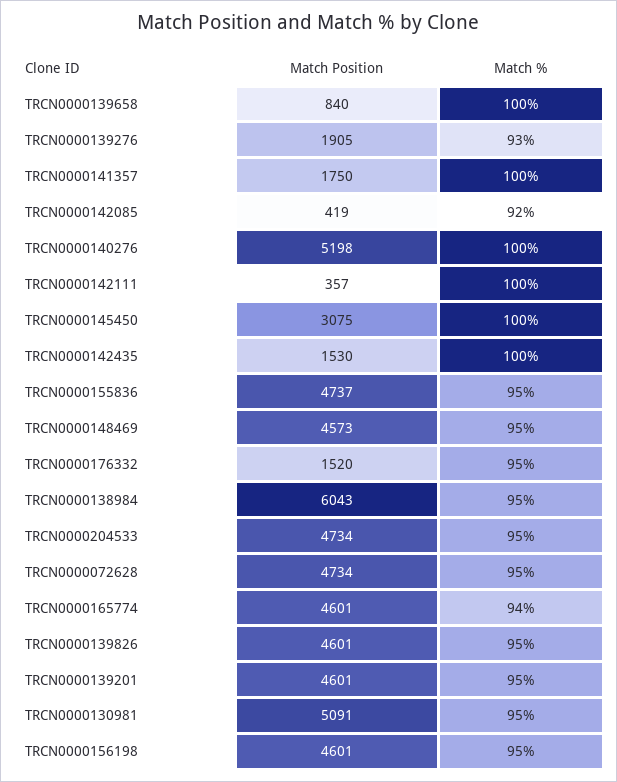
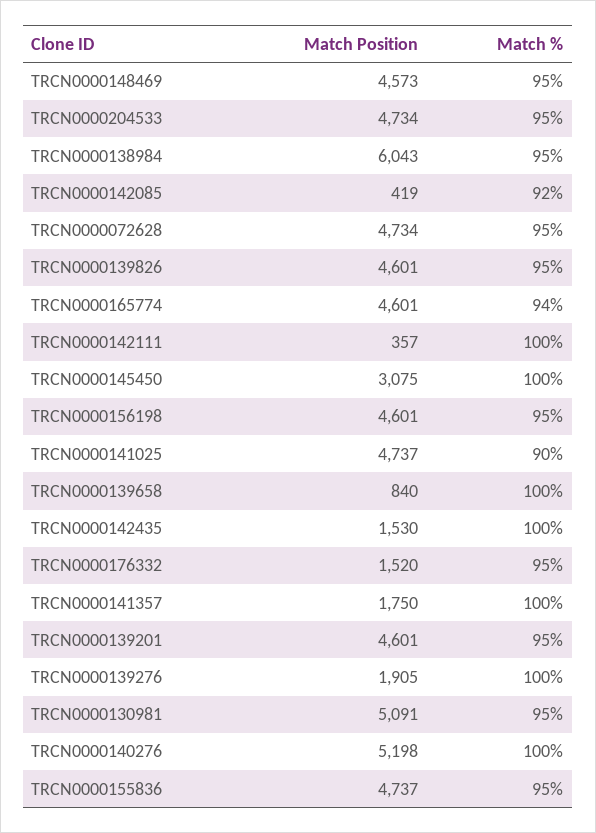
  {
    "Match Position": {
      "TRCN0000139658": 840,
      "TRCN0000139276": 1905,
      "TRCN0000141357": 1750,
      "TRCN0000142085": 419,
      "TRCN0000140276": 5198,
      "TRCN0000142111": 357,
      "TRCN0000145450": 3075,
      "TRCN0000142435": 1530,
      "TRCN0000155836": 4737,
      "TRCN0000148469": 4573,
      "TRCN0000176332": 1520,
      "TRCN0000138984": 6043,
      "TRCN0000204533": 4734,
      "TRCN0000072628": 4734,
      "TRCN0000165774": 4601,
      "TRCN0000139826": 4601,
      "TRCN0000139201": 4601,
      "TRCN0000130981": 5091,
-     "TRCN0000156198": 4601
+     "TRCN0000156198": 4601,
+     "TRCN0000141025": 4737
    },
    "Match %": {
      "TRCN0000139658": 100,
-     "TRCN0000139276": 93,
+     "TRCN0000139276": 100,
      "TRCN0000141357": 100,
      "TRCN0000142085": 92,
      "TRCN0000140276": 100,
      "TRCN0000142111": 100,
      "TRCN0000145450": 100,
      "TRCN0000142435": 100,
      "TRCN0000155836": 95,
      "TRCN0000148469": 95,
      "TRCN0000176332": 95,
      "TRCN0000138984": 95,
      "TRCN0000204533": 95,
      "TRCN0000072628": 95,
      "TRCN0000165774": 94,
      "TRCN0000139826": 95,
      "TRCN0000139201": 95,
      "TRCN0000130981": 95,
-     "TRCN0000156198": 95
+     "TRCN0000156198": 95,
+     "TRCN0000141025": 90
    }
  }

